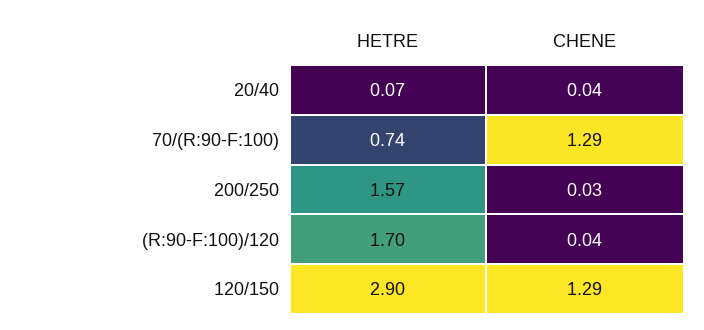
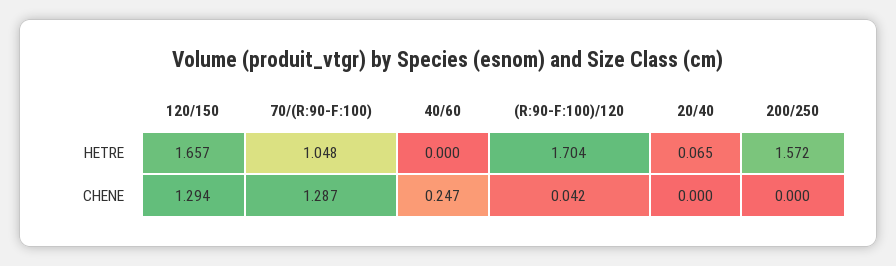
  {
    "HETRE": {
      "20/40": 0.065,
-     "70/(R:90-F:100)": 0.74,
+     "70/(R:90-F:100)": 1.048,
      "200/250": 1.572,
      "(R:90-F:100)/120": 1.704,
-     "120/150": 2.9
+     "120/150": 1.657,
+     "40/60": 0
    },
    "CHENE": {
-     "20/40": 0.04,
+     "20/40": 0,
      "70/(R:90-F:100)": 1.287,
-     "200/250": 0.03,
+     "200/250": 0,
      "(R:90-F:100)/120": 0.042,
-     "120/150": 1.294
+     "120/150": 1.294,
+     "40/60": 0.247
    }
  }

